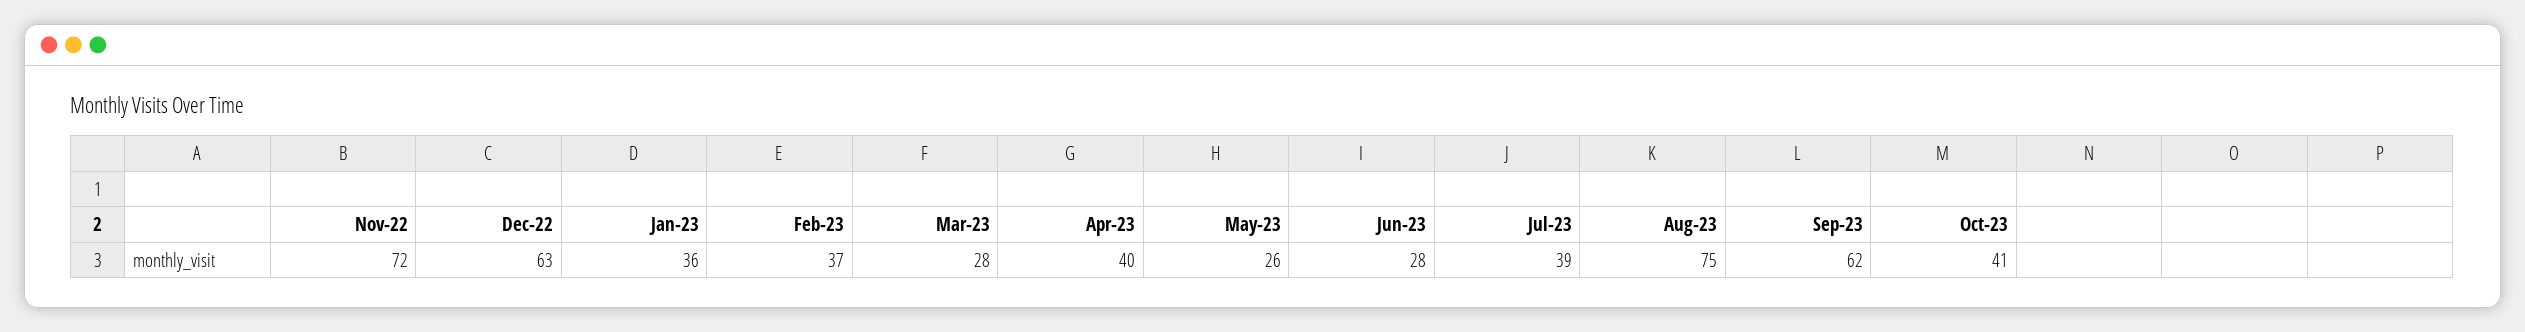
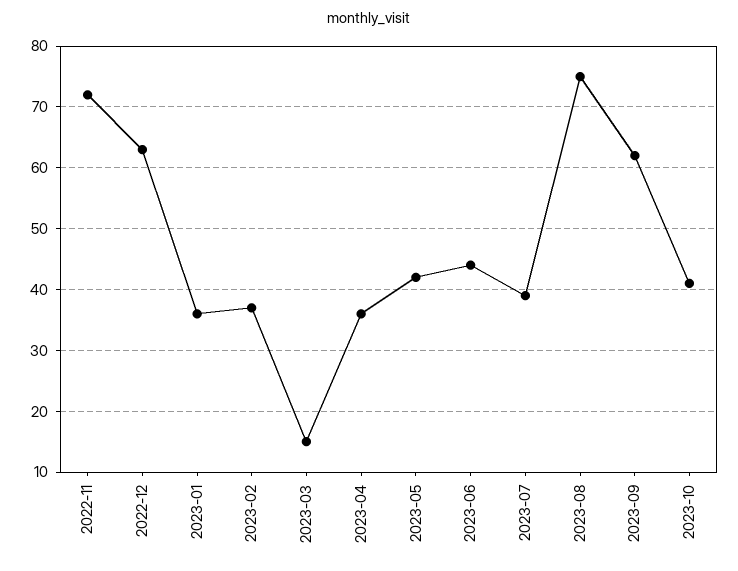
  {
    "Nov-22": 72,
    "Dec-22": 63,
    "Jan-23": 36,
    "Feb-23": 37,
-   "Mar-23": 28,
+   "Mar-23": 15,
-   "Apr-23": 40,
+   "Apr-23": 36,
-   "May-23": 26,
+   "May-23": 42,
-   "Jun-23": 28,
+   "Jun-23": 44,
    "Jul-23": 39,
    "Aug-23": 75,
    "Sep-23": 62,
    "Oct-23": 41
  }

